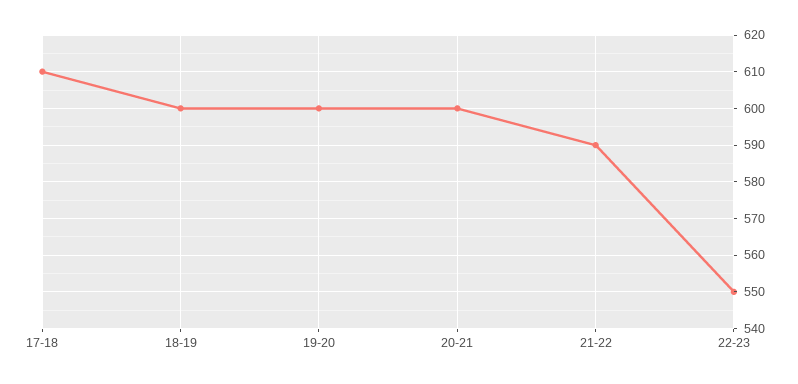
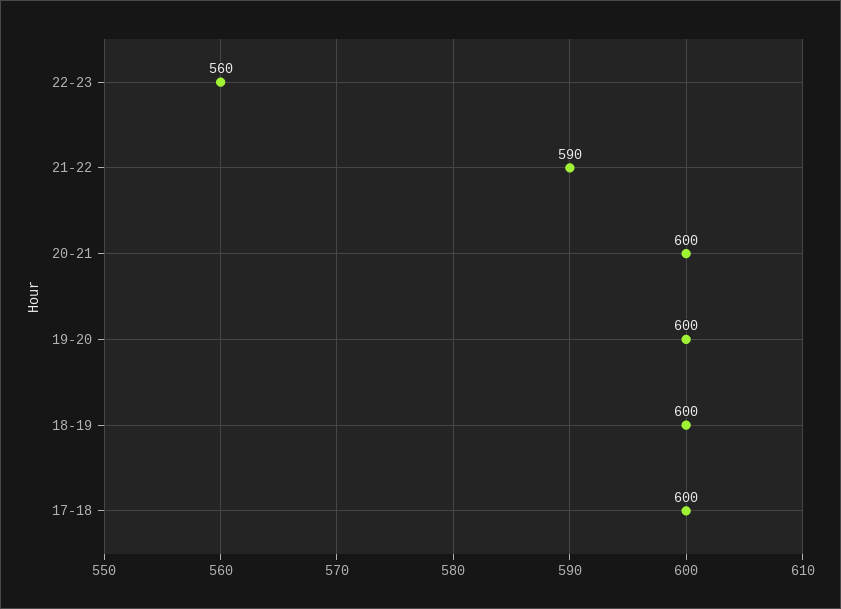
  {
-   "17-18": 610,
+   "17-18": 600,
    "18-19": 600,
    "19-20": 600,
    "20-21": 600,
    "21-22": 590,
-   "22-23": 550
+   "22-23": 560
  }

